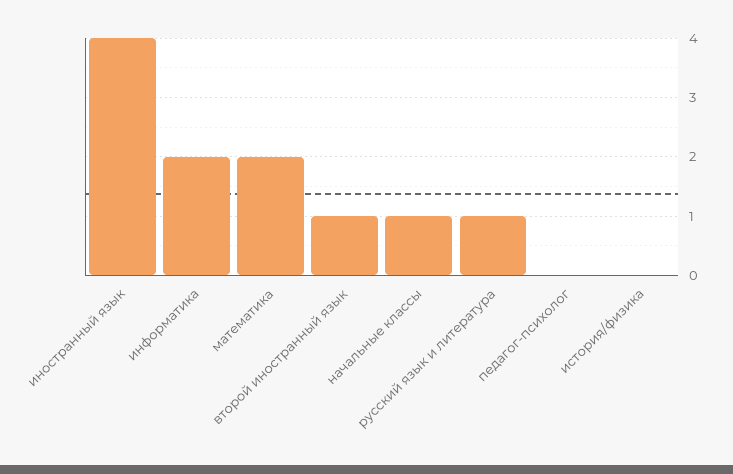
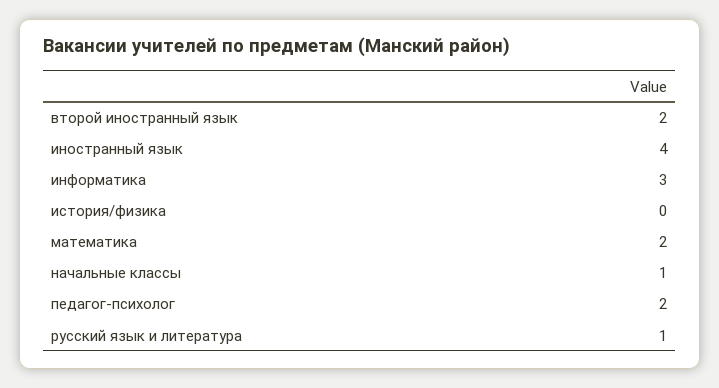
  {
    "иностранный язык": 4,
-   "информатика": 2,
+   "информатика": 3,
    "математика": 2,
-   "второй иностранный язык": 1,
+   "второй иностранный язык": 2,
    "начальные классы": 1,
    "русский язык и литература": 1,
-   "педагог-психолог": 0,
+   "педагог-психолог": 2,
    "история/физика": 0
  }

